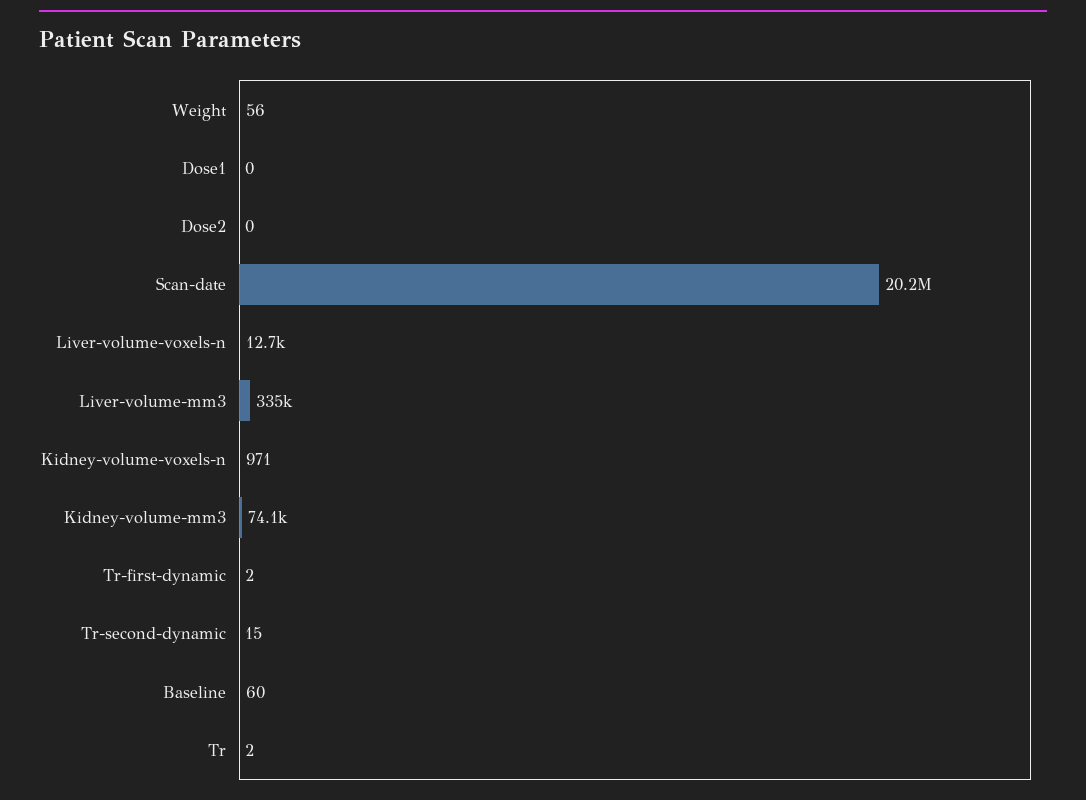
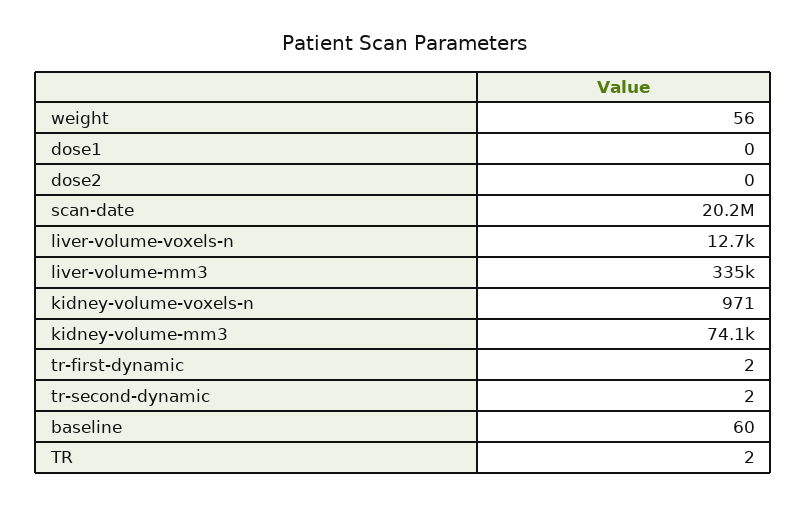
  {
    "Weight": 56,
    "Dose1": 0,
    "Dose2": 0,
    "Scan-date": 20200000,
    "Liver-volume-voxels-n": 12700,
    "Liver-volume-mm3": 335000,
    "Kidney-volume-voxels-n": 971,
    "Kidney-volume-mm3": 74100,
    "Tr-first-dynamic": 2,
-   "Tr-second-dynamic": 15,
+   "Tr-second-dynamic": 2,
    "Baseline": 60,
    "Tr": 2
  }

